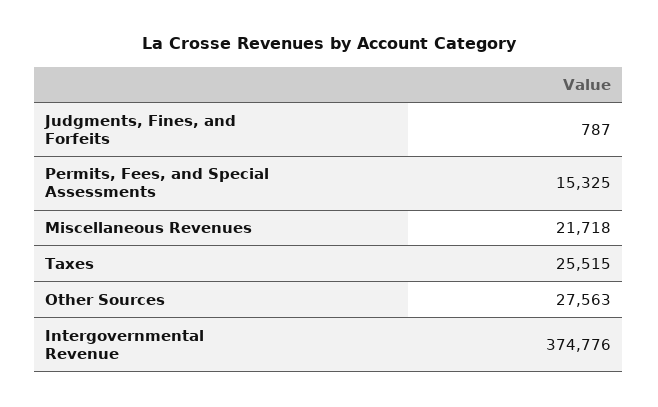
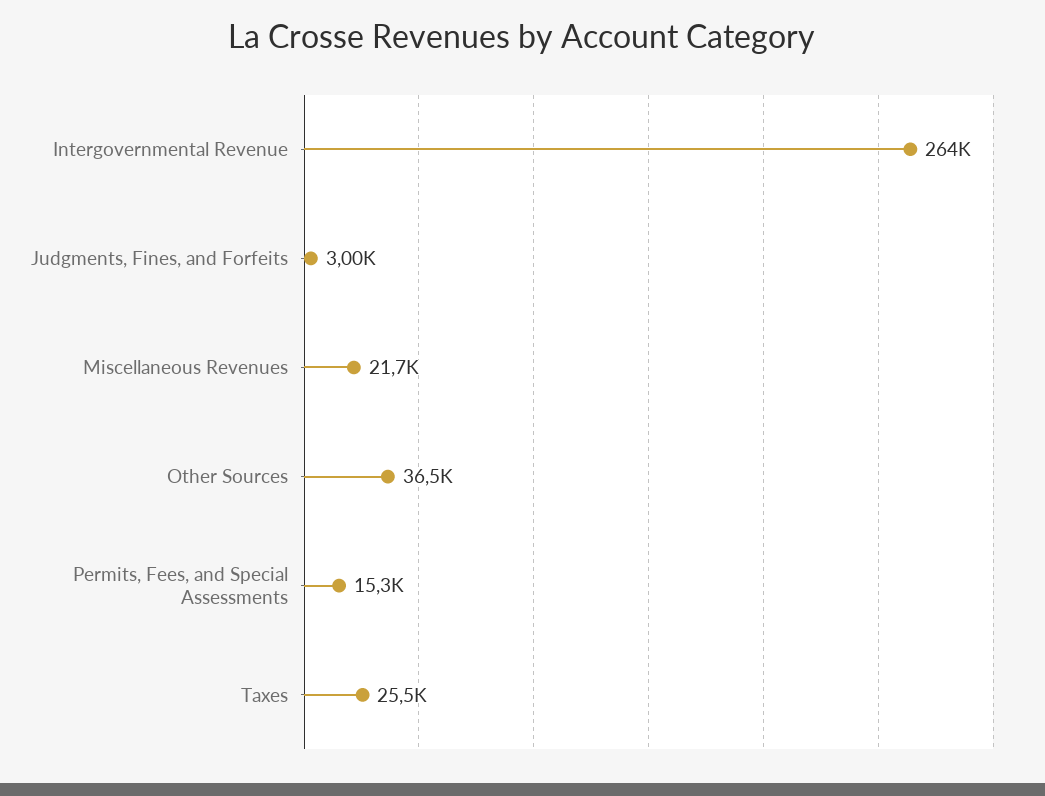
  {
-   "Judgments, Fines, and Forfeits": 787,
+   "Judgments, Fines, and Forfeits": 3000,
    "Permits, Fees, and Special Assessments": 15325,
    "Miscellaneous Revenues": 21718,
    "Taxes": 25515,
-   "Other Sources": 27563,
+   "Other Sources": 36500,
-   "Intergovernmental Revenue": 374776
+   "Intergovernmental Revenue": 264000
  }

